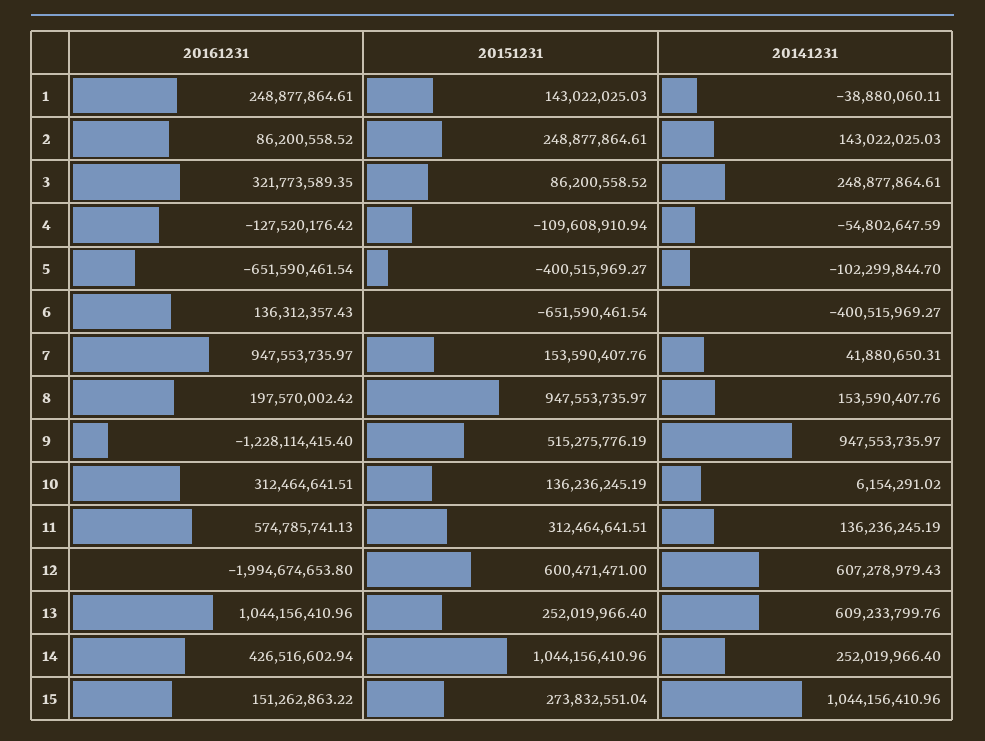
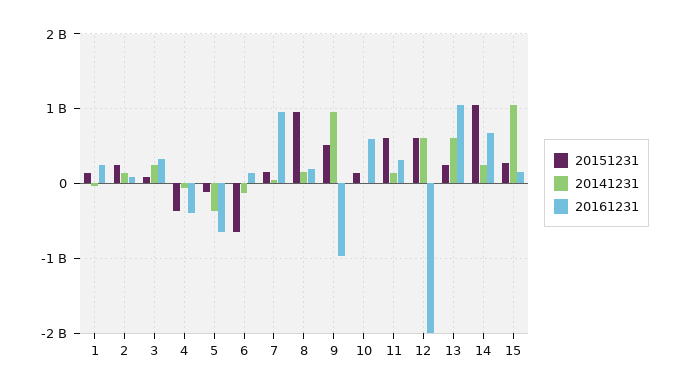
  {
    "20161231": {
      "1": 248877864.61,
      "2": 86200558.52,
      "3": 321773589.35,
-     "4": -127520176.42,
+     "4": -400000000,
      "5": -651590461.54,
      "6": 136312357.43,
      "7": 947553735.97,
      "8": 197570002.42,
-     "9": -1228114415.4,
+     "9": -1000000000,
-     "10": 312464641.51,
+     "10": 600000000,
-     "11": 574785741.13,
+     "11": 300000000,
      "12": -1994674653.8,
      "13": 1044156410.96,
-     "14": 426516602.94,
+     "14": 700000000,
      "15": 151262863.22
    },
    "20151231": {
      "1": 143022025.03,
      "2": 248877864.61,
      "3": 86200558.52,
-     "4": -109608910.94,
+     "4": -400000000,
-     "5": -400515969.27,
+     "5": -100000000,
      "6": -651590461.54,
      "7": 153590407.76,
      "8": 947553735.97,
      "9": 515275776.19,
      "10": 136236245.19,
-     "11": 312464641.51,
+     "11": 600000000,
      "12": 600471471,
      "13": 252019966.4,
      "14": 1044156410.96,
      "15": 273832551.04
    },
    "20141231": {
      "1": -38880060.11,
      "2": 143022025.03,
      "3": 248877864.61,
      "4": -54802647.59,
-     "5": -102299844.7,
+     "5": -400000000,
-     "6": -400515969.27,
+     "6": -100000000,
      "7": 41880650.31,
      "8": 153590407.76,
      "9": 947553735.97,
      "10": 6154291.02,
      "11": 136236245.19,
      "12": 607278979.43,
      "13": 609233799.76,
      "14": 252019966.4,
      "15": 1044156410.96
    }
  }

